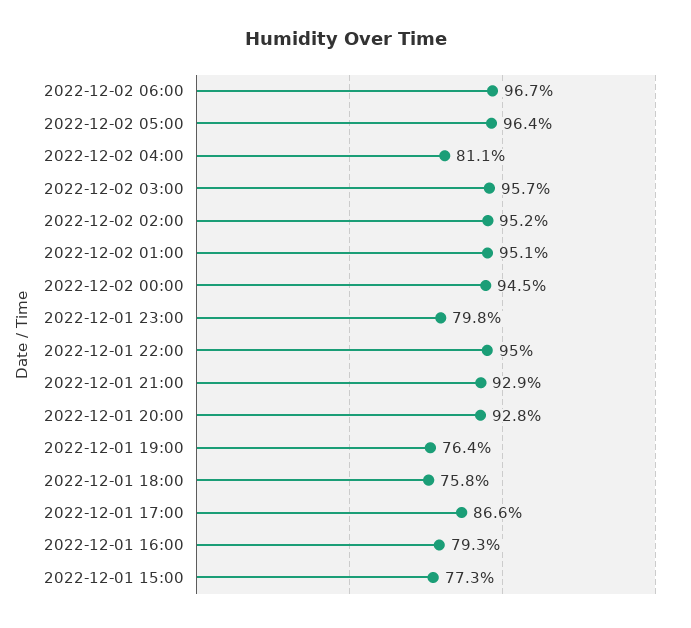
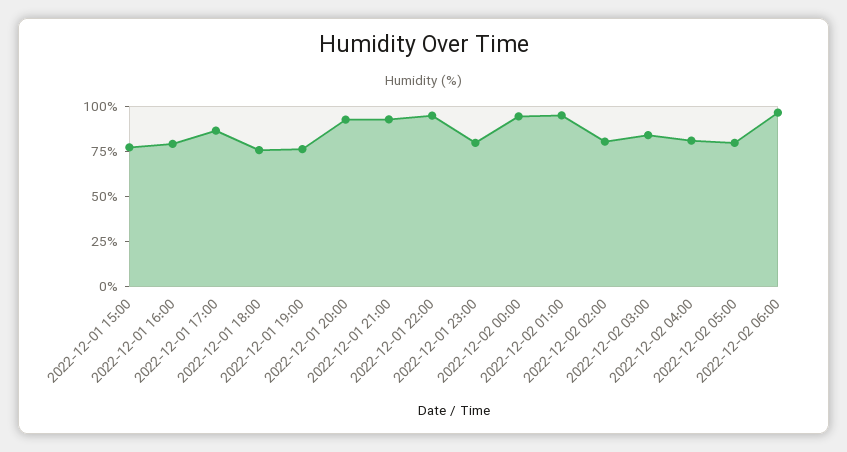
  {
    "2022-12-02 06:00": 96.7,
-   "2022-12-02 05:00": 96.4,
+   "2022-12-02 05:00": 80,
    "2022-12-02 04:00": 81.1,
-   "2022-12-02 03:00": 95.7,
+   "2022-12-02 03:00": 85,
-   "2022-12-02 02:00": 95.2,
+   "2022-12-02 02:00": 80,
    "2022-12-02 01:00": 95.1,
    "2022-12-02 00:00": 94.5,
    "2022-12-01 23:00": 79.8,
    "2022-12-01 22:00": 95,
    "2022-12-01 21:00": 92.9,
    "2022-12-01 20:00": 92.8,
    "2022-12-01 19:00": 76.4,
    "2022-12-01 18:00": 75.8,
    "2022-12-01 17:00": 86.6,
    "2022-12-01 16:00": 79.3,
    "2022-12-01 15:00": 77.3
  }

